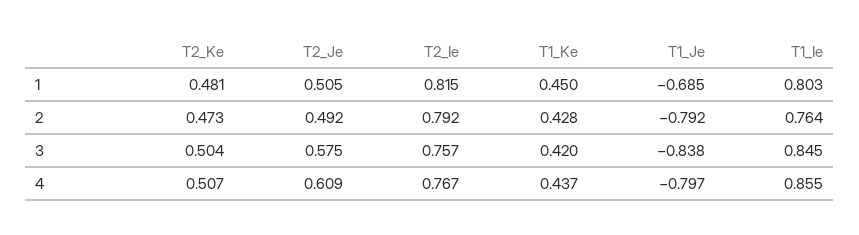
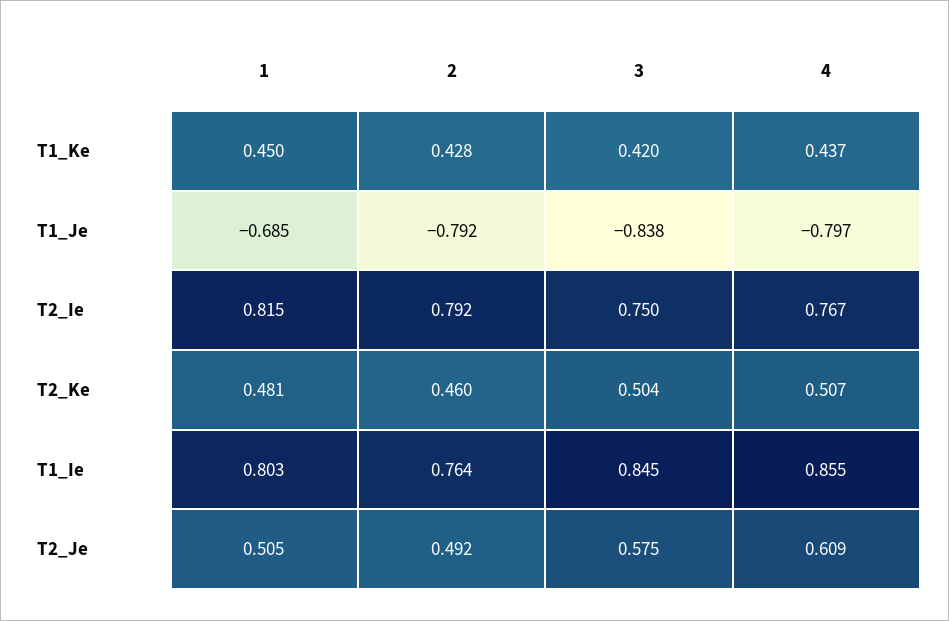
  {
    "T2_Ke": {
      "1": 0.481,
-     "2": 0.473,
+     "2": 0.46,
      "3": 0.504,
      "4": 0.507
    },
    "T2_Je": {
      "1": 0.505,
      "2": 0.492,
      "3": 0.575,
      "4": 0.609
    },
    "T2_Ie": {
      "1": 0.815,
      "2": 0.792,
-     "3": 0.757,
+     "3": 0.75,
      "4": 0.767
    },
    "T1_Ke": {
      "1": 0.45,
      "2": 0.428,
      "3": 0.42,
      "4": 0.437
    },
    "T1_Je": {
      "1": -0.685,
      "2": -0.792,
      "3": -0.838,
      "4": -0.797
    },
    "T1_Ie": {
      "1": 0.803,
      "2": 0.764,
      "3": 0.845,
      "4": 0.855
    }
  }

